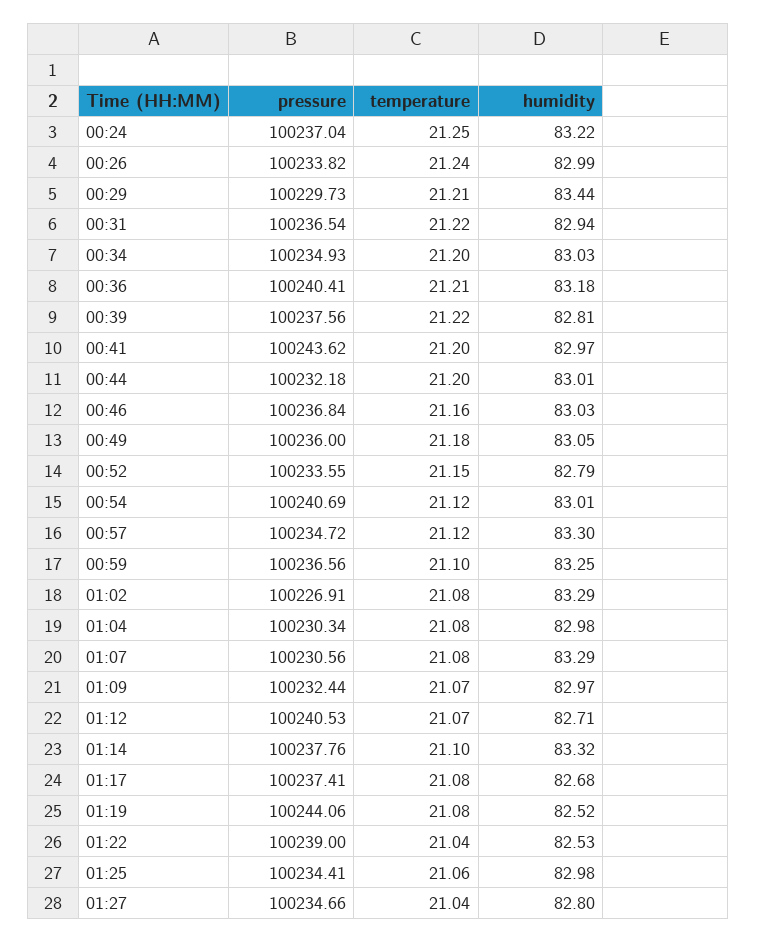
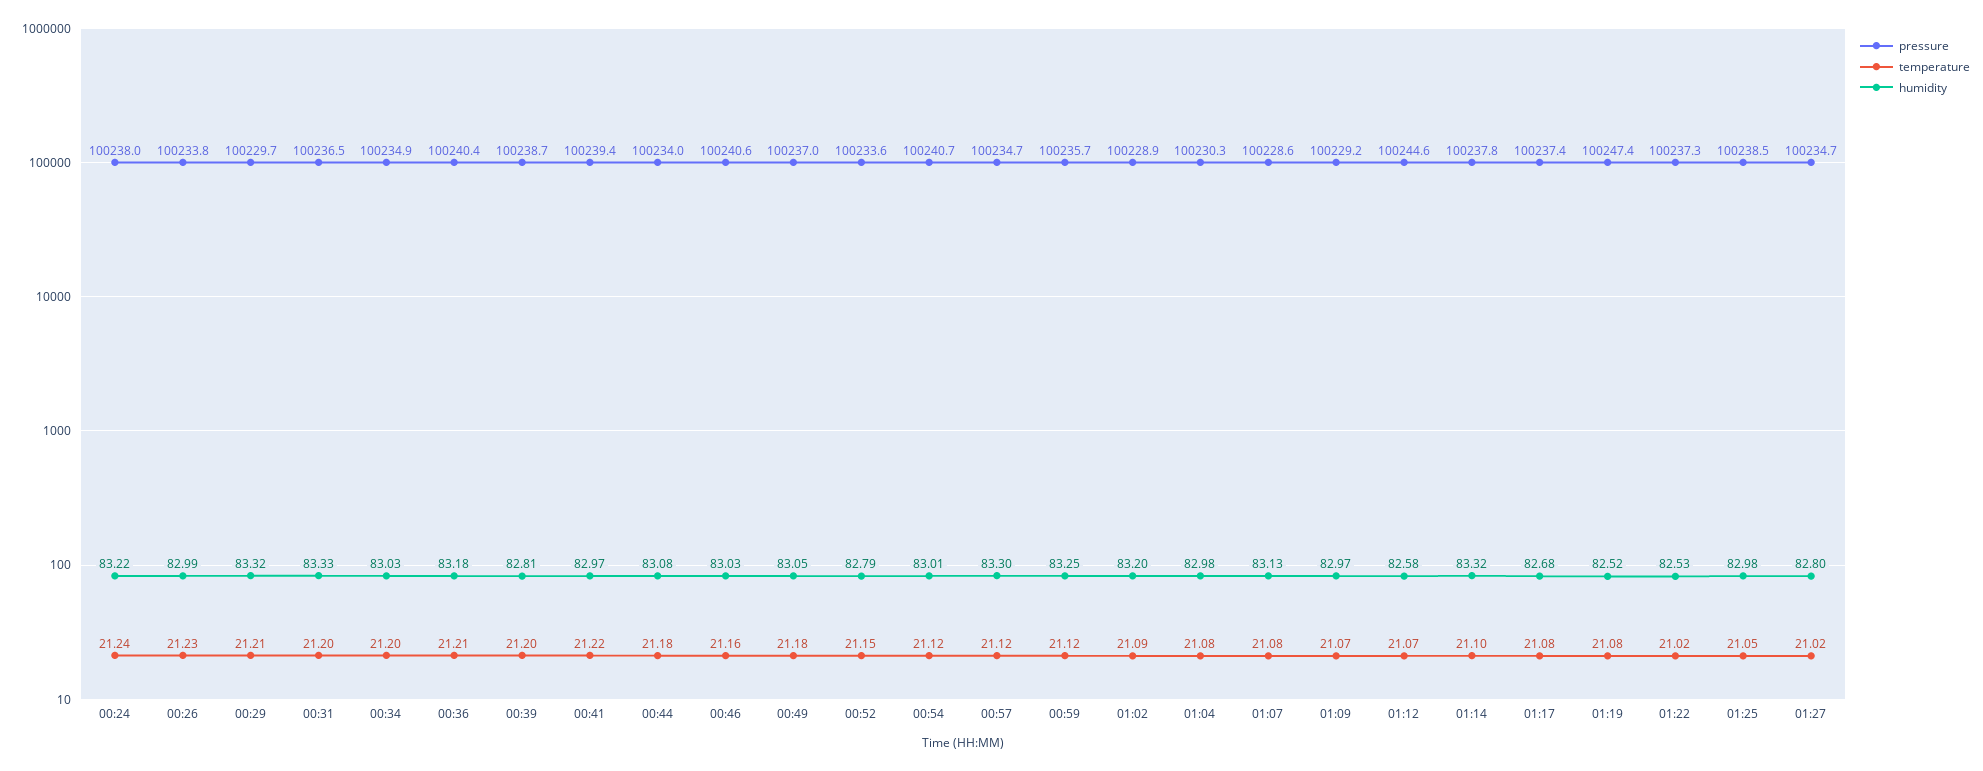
  {
    "pressure": {
-     "00:24": 100237.04,
+     "00:24": 100238,
      "00:26": 100233.82,
      "00:29": 100229.73,
      "00:31": 100236.54,
      "00:34": 100234.93,
      "00:36": 100240.41,
-     "00:39": 100237.56,
+     "00:39": 100238.7,
-     "00:41": 100243.62,
+     "00:41": 100239.4,
-     "00:44": 100232.18,
+     "00:44": 100234,
-     "00:46": 100236.84,
+     "00:46": 100240.6,
-     "00:49": 100236,
+     "00:49": 100237,
      "00:52": 100233.55,
      "00:54": 100240.69,
      "00:57": 100234.72,
-     "00:59": 100236.56,
+     "00:59": 100235.7,
-     "01:02": 100226.91,
+     "01:02": 100228.9,
      "01:04": 100230.34,
-     "01:07": 100230.56,
+     "01:07": 100228.6,
-     "01:09": 100232.44,
+     "01:09": 100229.2,
-     "01:12": 100240.53,
+     "01:12": 100244.6,
      "01:14": 100237.76,
      "01:17": 100237.41,
-     "01:19": 100244.06,
+     "01:19": 100247.4,
-     "01:22": 100239,
+     "01:22": 100237.3,
-     "01:25": 100234.41,
+     "01:25": 100238.5,
      "01:27": 100234.66
    },
    "temperature": {
-     "00:24": 21.25,
+     "00:24": 21.24,
-     "00:26": 21.24,
+     "00:26": 21.23,
      "00:29": 21.21,
-     "00:31": 21.22,
+     "00:31": 21.2,
      "00:34": 21.2,
      "00:36": 21.21,
-     "00:39": 21.22,
+     "00:39": 21.2,
-     "00:41": 21.2,
+     "00:41": 21.22,
-     "00:44": 21.2,
+     "00:44": 21.18,
      "00:46": 21.16,
      "00:49": 21.18,
      "00:52": 21.15,
      "00:54": 21.12,
      "00:57": 21.12,
-     "00:59": 21.1,
+     "00:59": 21.12,
-     "01:02": 21.08,
+     "01:02": 21.09,
      "01:04": 21.08,
      "01:07": 21.08,
      "01:09": 21.07,
      "01:12": 21.07,
      "01:14": 21.1,
      "01:17": 21.08,
      "01:19": 21.08,
-     "01:22": 21.04,
+     "01:22": 21.02,
-     "01:25": 21.06,
+     "01:25": 21.05,
-     "01:27": 21.04
+     "01:27": 21.02
    },
    "humidity": {
      "00:24": 83.22,
      "00:26": 82.99,
-     "00:29": 83.44,
+     "00:29": 83.32,
-     "00:31": 82.94,
+     "00:31": 83.33,
      "00:34": 83.03,
      "00:36": 83.18,
      "00:39": 82.81,
      "00:41": 82.97,
-     "00:44": 83.01,
+     "00:44": 83.08,
      "00:46": 83.03,
      "00:49": 83.05,
      "00:52": 82.79,
      "00:54": 83.01,
      "00:57": 83.3,
      "00:59": 83.25,
-     "01:02": 83.29,
+     "01:02": 83.2,
      "01:04": 82.98,
-     "01:07": 83.29,
+     "01:07": 83.13,
      "01:09": 82.97,
-     "01:12": 82.71,
+     "01:12": 82.58,
      "01:14": 83.32,
      "01:17": 82.68,
      "01:19": 82.52,
      "01:22": 82.53,
      "01:25": 82.98,
      "01:27": 82.8
    }
  }

